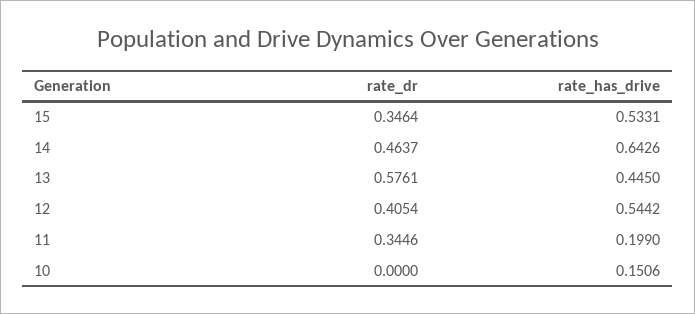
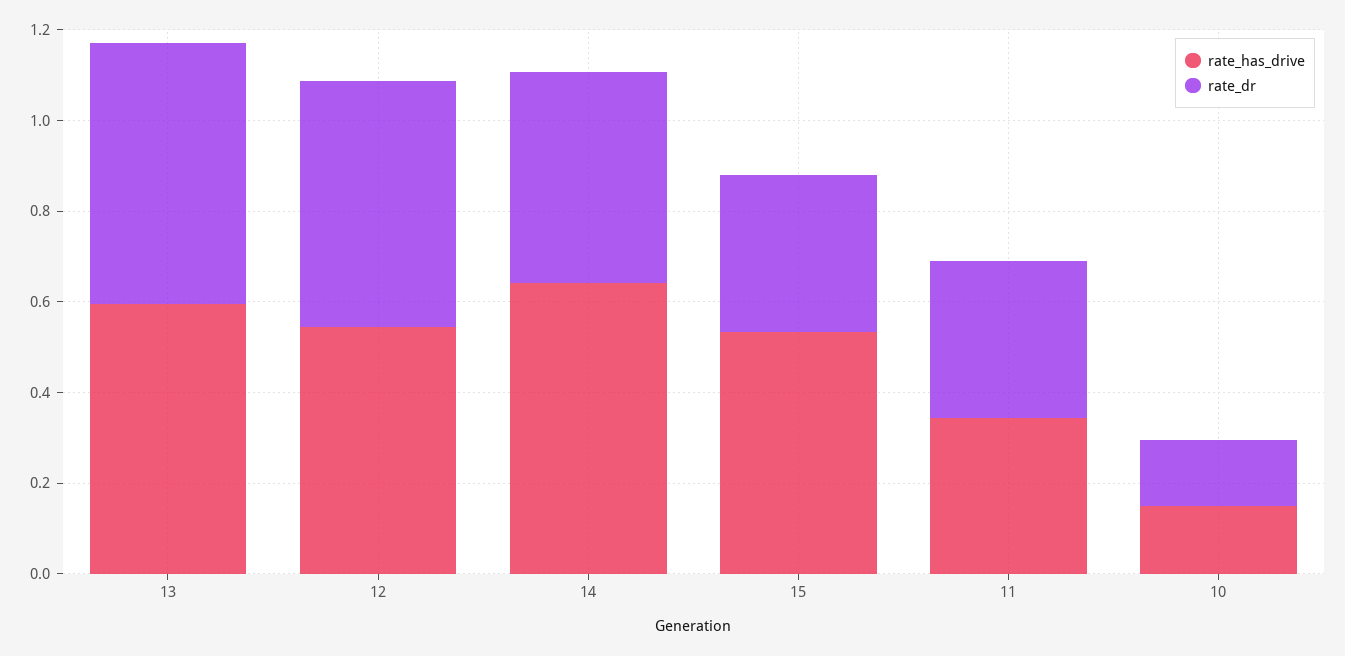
  {
    "rate_dr": {
      "15": 0.3464,
      "14": 0.4637,
      "13": 0.5761,
-     "12": 0.4054,
+     "12": 0.55,
      "11": 0.3446,
-     "10": 0
+     "10": 0.15
    },
    "rate_has_drive": {
      "15": 0.5331,
      "14": 0.6426,
-     "13": 0.445,
+     "13": 0.6,
      "12": 0.5442,
-     "11": 0.199,
+     "11": 0.35,
      "10": 0.1506
    }
  }

